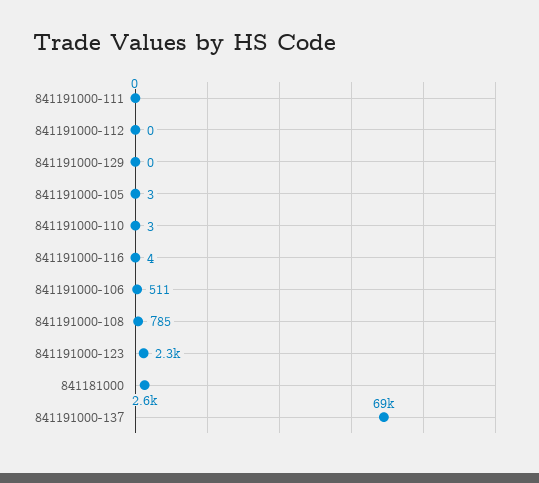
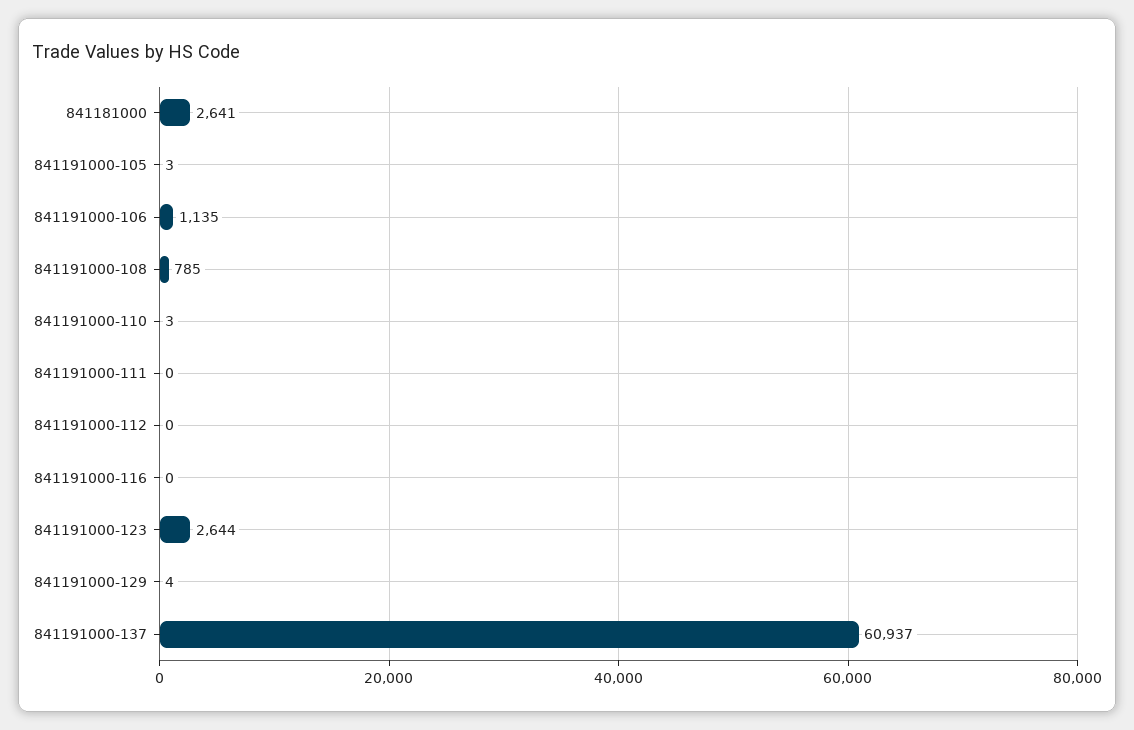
  {
    "841191000-111": 0,
    "841191000-112": 0,
-   "841191000-129": 0,
+   "841191000-129": 4,
    "841191000-105": 3,
    "841191000-110": 3,
-   "841191000-116": 4,
+   "841191000-116": 0,
-   "841191000-106": 511,
+   "841191000-106": 1135,
    "841191000-108": 785,
-   "841191000-123": 2300,
+   "841191000-123": 2644,
    "841181000": 2641,
-   "841191000-137": 69000
+   "841191000-137": 60937
  }

